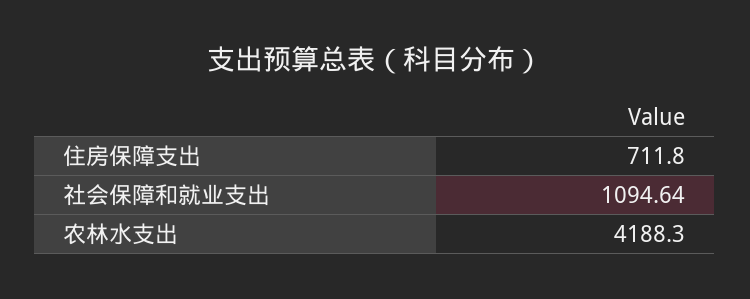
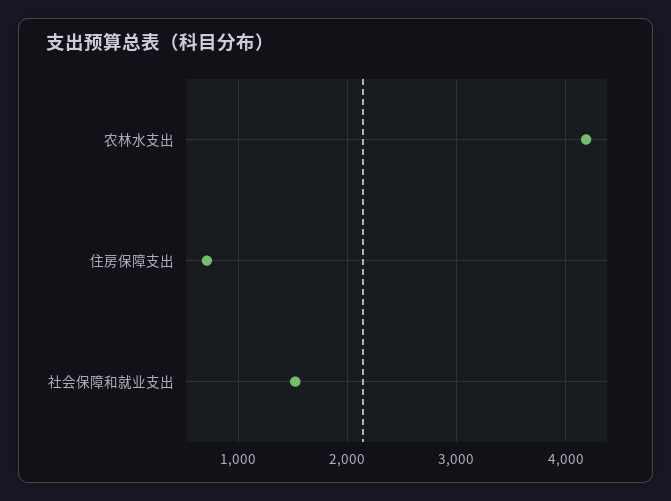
  {
    "住房保障支出": 711.8,
-   "社会保障和就业支出": 1094.64,
+   "社会保障和就业支出": 1500,
    "农林水支出": 4188.3
  }

